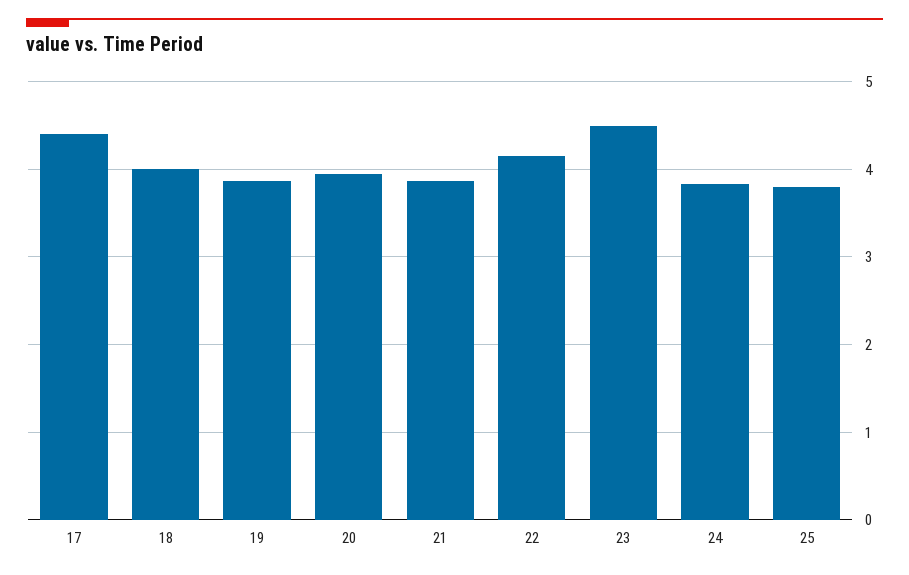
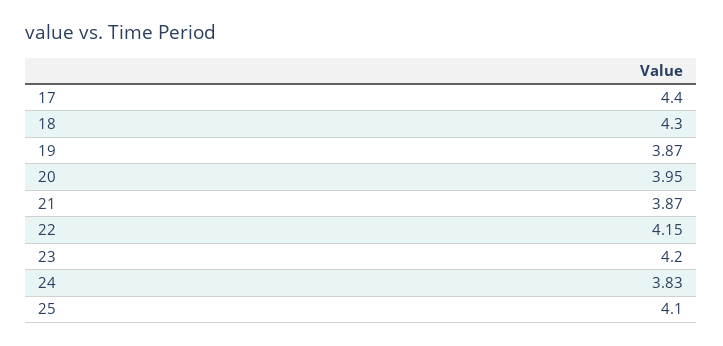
  {
    "17": 4.4,
-   "18": 4,
+   "18": 4.3,
    "19": 3.87,
    "20": 3.95,
    "21": 3.87,
    "22": 4.15,
-   "23": 4.5,
+   "23": 4.2,
    "24": 3.83,
-   "25": 3.8
+   "25": 4.1
  }

